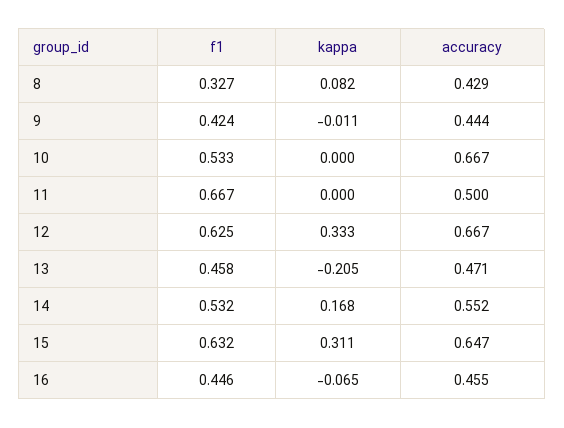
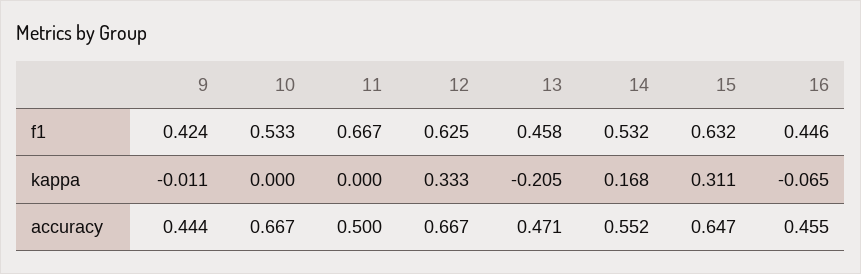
  {
    "f1": {
-     "8": 0.327,
      "9": 0.424,
      "10": 0.533,
      "11": 0.667,
      "12": 0.625,
      "13": 0.458,
      "14": 0.532,
      "15": 0.632,
      "16": 0.446
    },
    "kappa": {
-     "8": 0.082,
      "9": -0.011,
      "10": 0,
      "11": 0,
      "12": 0.333,
      "13": -0.205,
      "14": 0.168,
      "15": 0.311,
      "16": -0.065
    },
    "accuracy": {
-     "8": 0.429,
      "9": 0.444,
      "10": 0.667,
      "11": 0.5,
      "12": 0.667,
      "13": 0.471,
      "14": 0.552,
      "15": 0.647,
      "16": 0.455
    }
  }

